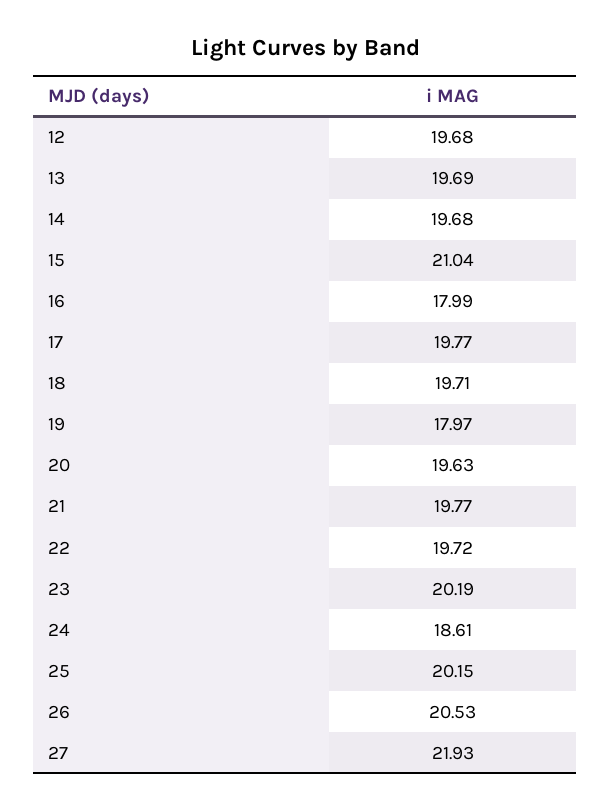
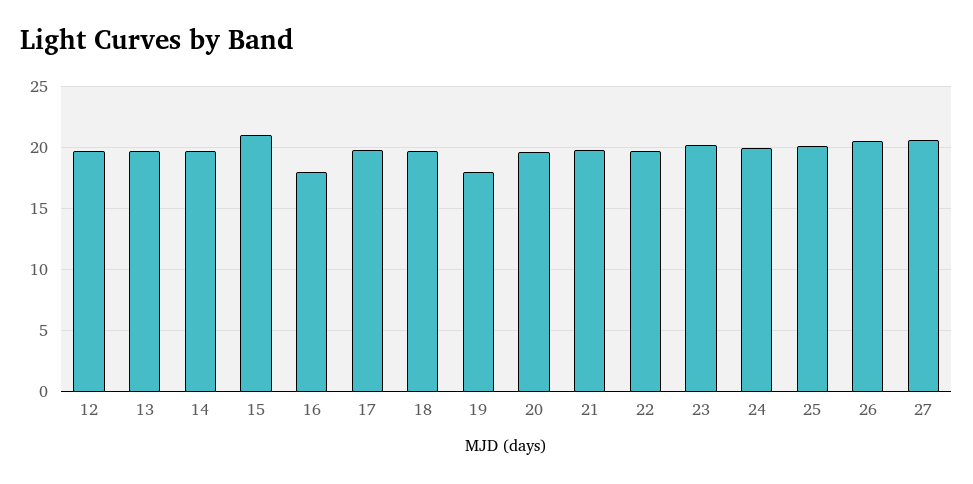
  {
    "12": 19.68,
    "13": 19.69,
    "14": 19.68,
    "15": 21.04,
    "16": 17.99,
    "17": 19.77,
    "18": 19.71,
    "19": 17.97,
    "20": 19.63,
    "21": 19.77,
    "22": 19.72,
    "23": 20.19,
-   "24": 18.61,
+   "24": 20,
    "25": 20.15,
    "26": 20.53,
-   "27": 21.93
+   "27": 20.5
  }

